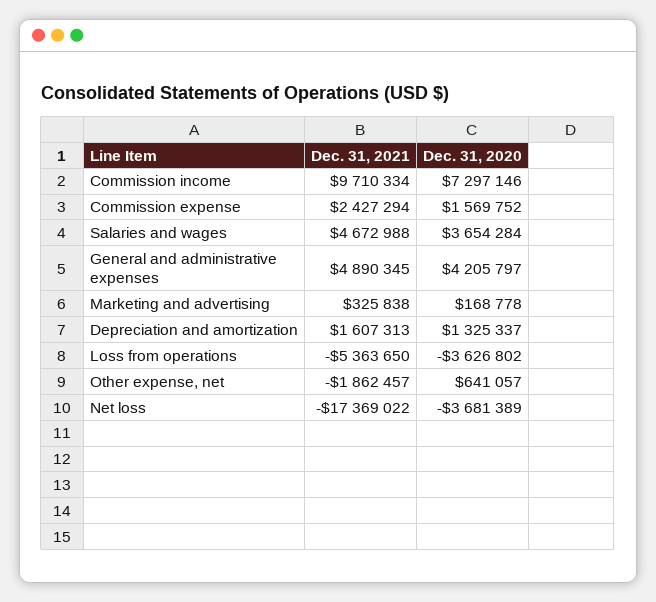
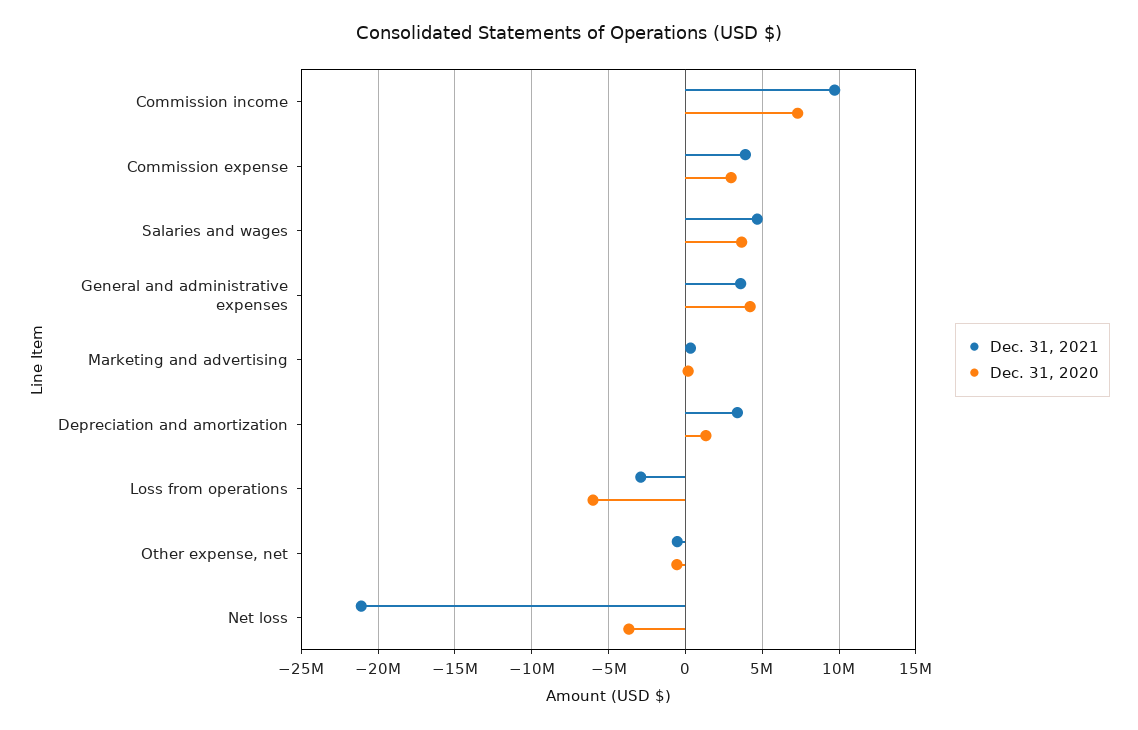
  {
    "Dec. 31, 2021": {
      "Commission income": 9710334,
-     "Commission expense": 2427294,
+     "Commission expense": 4000000,
      "Salaries and wages": 4672988,
-     "General and administrative expenses": 4890345,
+     "General and administrative expenses": 3500000,
      "Marketing and advertising": 325838,
-     "Depreciation and amortization": 1607313,
+     "Depreciation and amortization": 3500000,
-     "Loss from operations": -5363650,
+     "Loss from operations": -3000000,
-     "Other expense, net": -1862457,
+     "Other expense, net": -500000,
-     "Net loss": -17369022
+     "Net loss": -21000000
    },
    "Dec. 31, 2020": {
      "Commission income": 7297146,
-     "Commission expense": 1569752,
+     "Commission expense": 3000000,
      "Salaries and wages": 3654284,
      "General and administrative expenses": 4205797,
      "Marketing and advertising": 168778,
      "Depreciation and amortization": 1325337,
-     "Loss from operations": -3626802,
+     "Loss from operations": -6000000,
-     "Other expense, net": 641057,
+     "Other expense, net": -500000,
      "Net loss": -3681389
    }
  }

